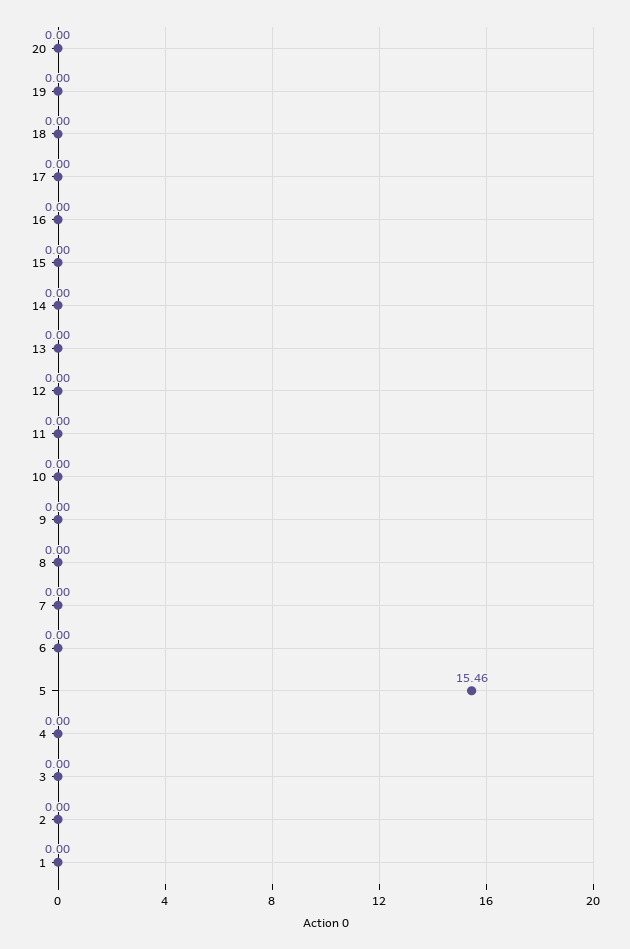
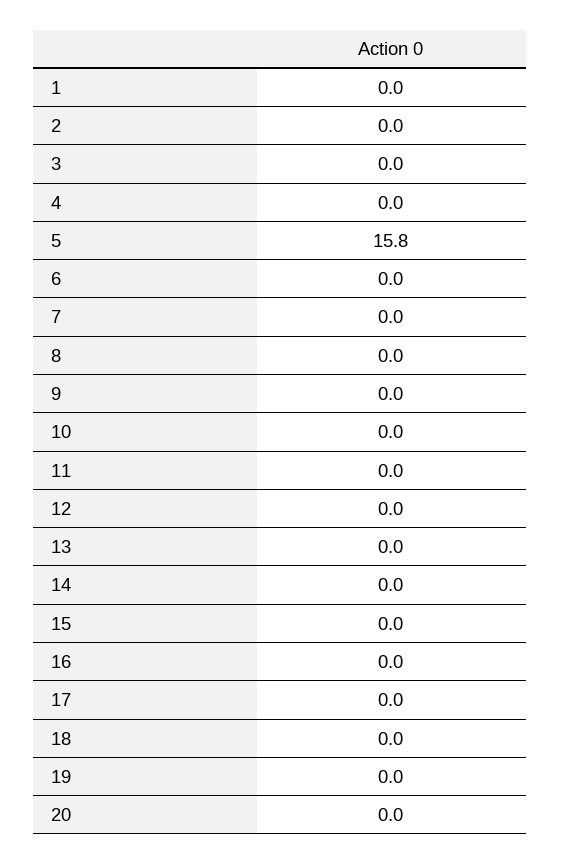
  {
    "20": 0,
    "19": 0,
    "18": 0,
    "17": 0,
    "16": 0,
    "15": 0,
    "14": 0,
    "13": 0,
    "12": 0,
    "11": 0,
    "10": 0,
    "9": 0,
    "8": 0,
    "7": 0,
    "6": 0,
-   "5": 15.46,
+   "5": 15.8,
    "4": 0,
    "3": 0,
    "2": 0,
    "1": 0
  }

